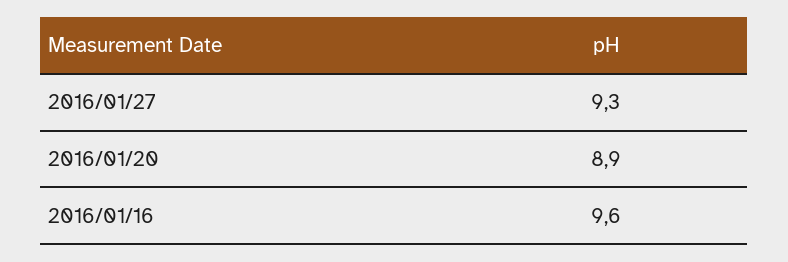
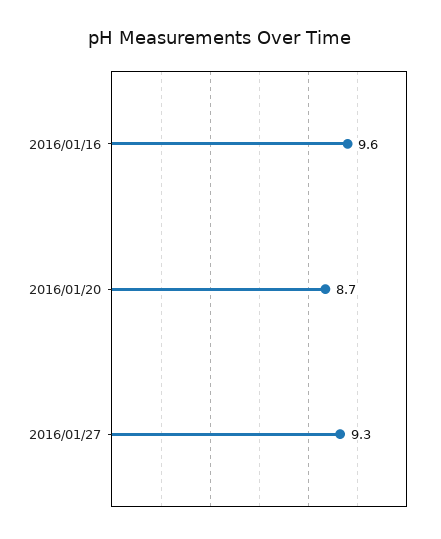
  {
    "2016/01/27": 9.3,
-   "2016/01/20": 8.9,
+   "2016/01/20": 8.7,
    "2016/01/16": 9.6
  }

